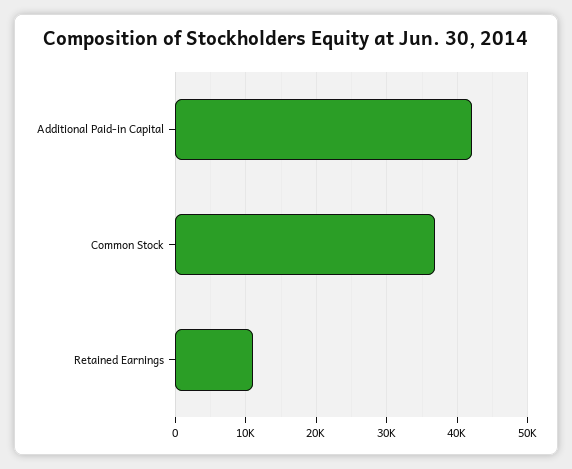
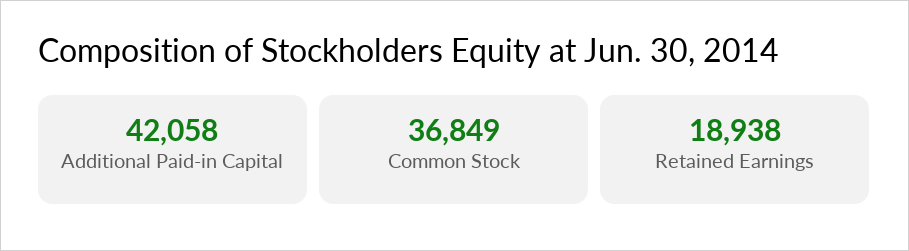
  {
    "Additional Paid-in Capital": 42058,
    "Common Stock": 36849,
-   "Retained Earnings": 11000
+   "Retained Earnings": 18938
  }

